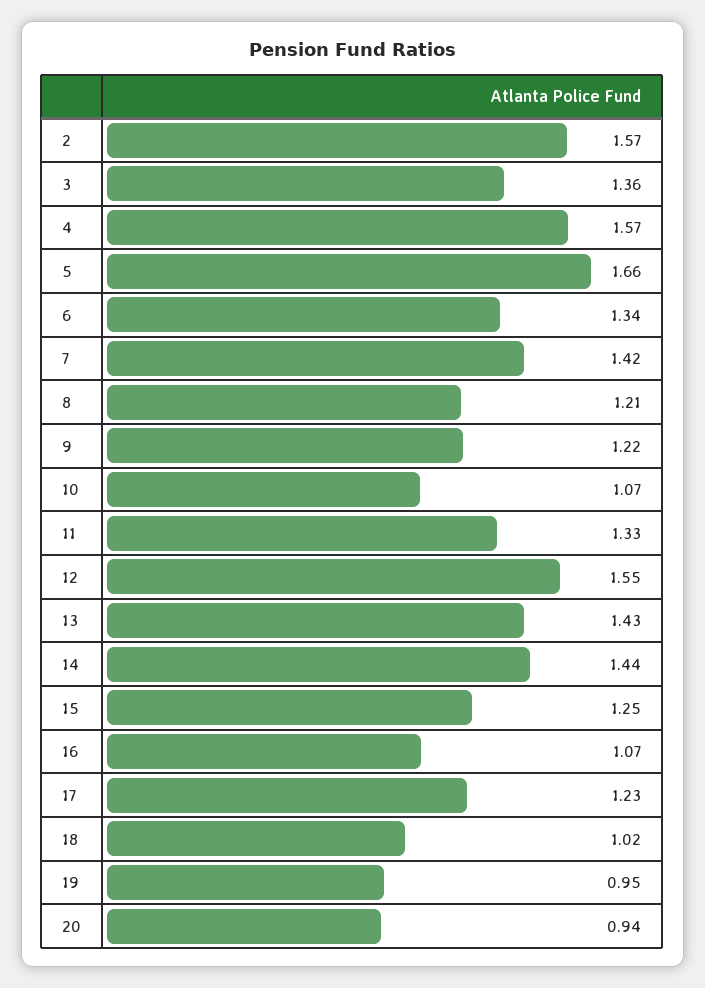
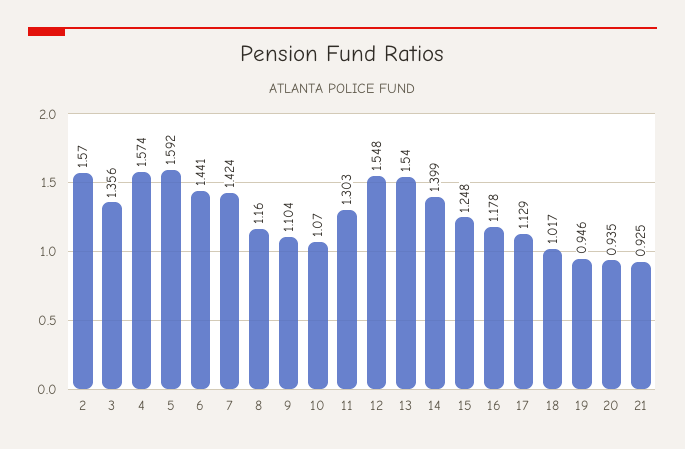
  {
    "2": 1.57,
    "3": 1.356,
    "4": 1.574,
-   "5": 1.66,
+   "5": 1.592,
-   "6": 1.34,
+   "6": 1.441,
    "7": 1.424,
-   "8": 1.21,
+   "8": 1.16,
-   "9": 1.22,
+   "9": 1.104,
    "10": 1.07,
-   "11": 1.33,
+   "11": 1.303,
    "12": 1.548,
-   "13": 1.43,
+   "13": 1.54,
-   "14": 1.44,
+   "14": 1.399,
    "15": 1.248,
-   "16": 1.07,
+   "16": 1.178,
-   "17": 1.23,
+   "17": 1.129,
    "18": 1.017,
    "19": 0.946,
-   "20": 0.935
+   "20": 0.935,
+   "21": 0.925
  }

